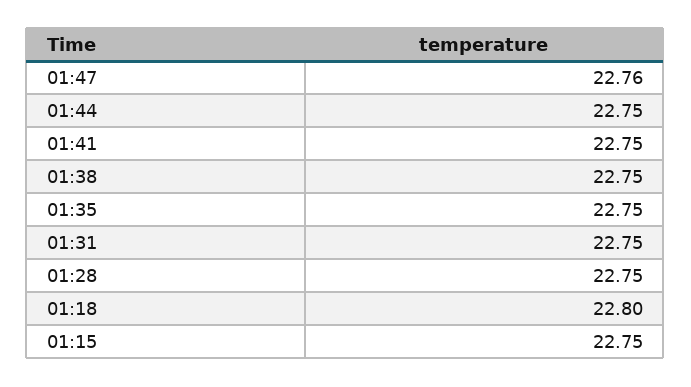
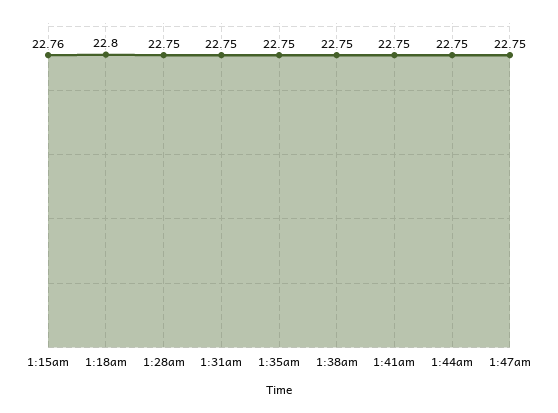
  {
-   "01:47": 22.76,
+   "01:47": 22.75,
    "01:44": 22.75,
    "01:41": 22.75,
    "01:38": 22.75,
    "01:35": 22.75,
    "01:31": 22.75,
    "01:28": 22.75,
    "01:18": 22.8,
-   "01:15": 22.75
+   "01:15": 22.76
  }

